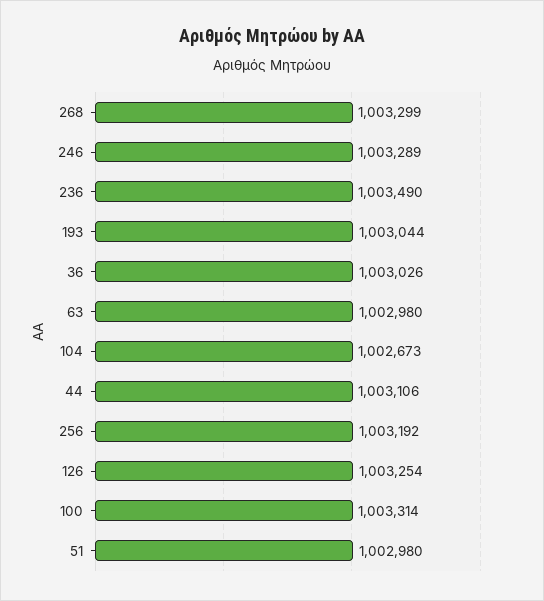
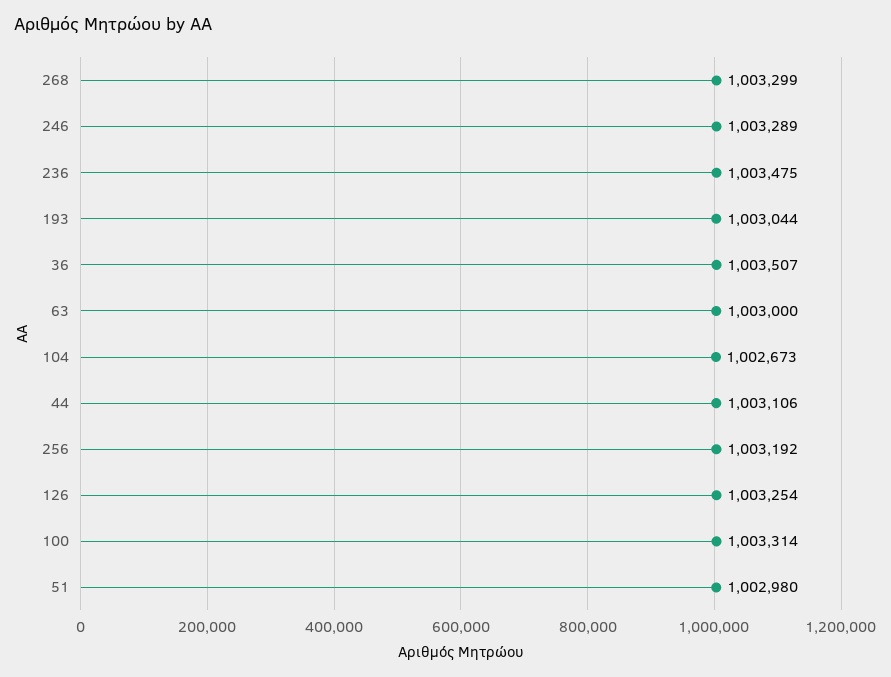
  {
    "268": 1003299,
    "246": 1003289,
-   "236": 1003490,
+   "236": 1003475,
    "193": 1003044,
-   "36": 1003026,
+   "36": 1003507,
-   "63": 1002980,
+   "63": 1003000,
    "104": 1002673,
    "44": 1003106,
    "256": 1003192,
    "126": 1003254,
    "100": 1003314,
    "51": 1002980
  }

